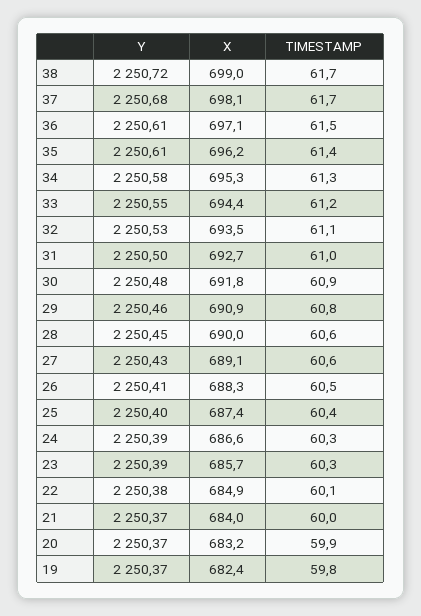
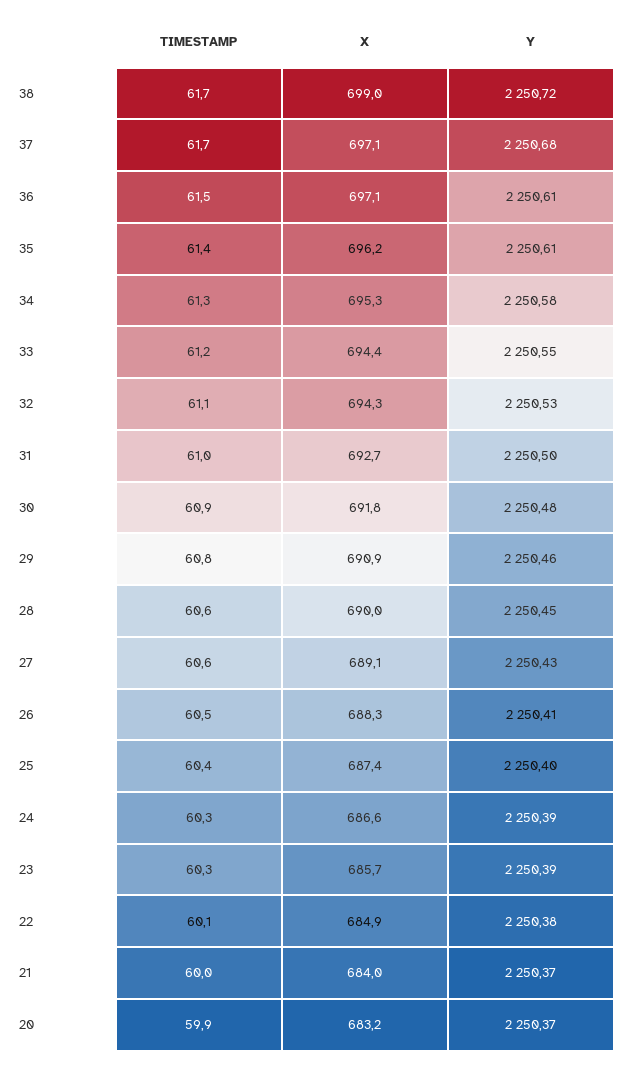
  {
    "Y": {
      "38": 2250.72,
      "37": 2250.68,
      "36": 2250.61,
      "35": 2250.61,
      "34": 2250.58,
      "33": 2250.55,
      "32": 2250.53,
      "31": 2250.5,
      "30": 2250.48,
      "29": 2250.46,
      "28": 2250.45,
      "27": 2250.43,
      "26": 2250.41,
      "25": 2250.4,
      "24": 2250.39,
      "23": 2250.39,
      "22": 2250.38,
      "21": 2250.37,
-     "20": 2250.37,
+     "20": 2250.37
-     "19": 2250.37
    },
    "X": {
      "38": 699,
-     "37": 698.1,
+     "37": 697.1,
      "36": 697.1,
      "35": 696.2,
      "34": 695.3,
      "33": 694.4,
-     "32": 693.5,
+     "32": 694.3,
      "31": 692.7,
      "30": 691.8,
      "29": 690.9,
      "28": 690,
      "27": 689.1,
      "26": 688.3,
      "25": 687.4,
      "24": 686.6,
      "23": 685.7,
      "22": 684.9,
      "21": 684,
-     "20": 683.2,
+     "20": 683.2
-     "19": 682.4
    },
    "TIMESTAMP": {
      "38": 61.7,
      "37": 61.7,
      "36": 61.5,
      "35": 61.4,
      "34": 61.3,
      "33": 61.2,
      "32": 61.1,
      "31": 61,
      "30": 60.9,
      "29": 60.8,
      "28": 60.6,
      "27": 60.6,
      "26": 60.5,
      "25": 60.4,
      "24": 60.3,
      "23": 60.3,
      "22": 60.1,
      "21": 60,
-     "20": 59.9,
+     "20": 59.9
-     "19": 59.8
    }
  }

